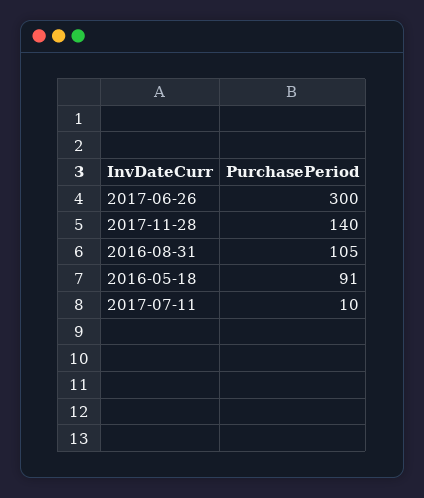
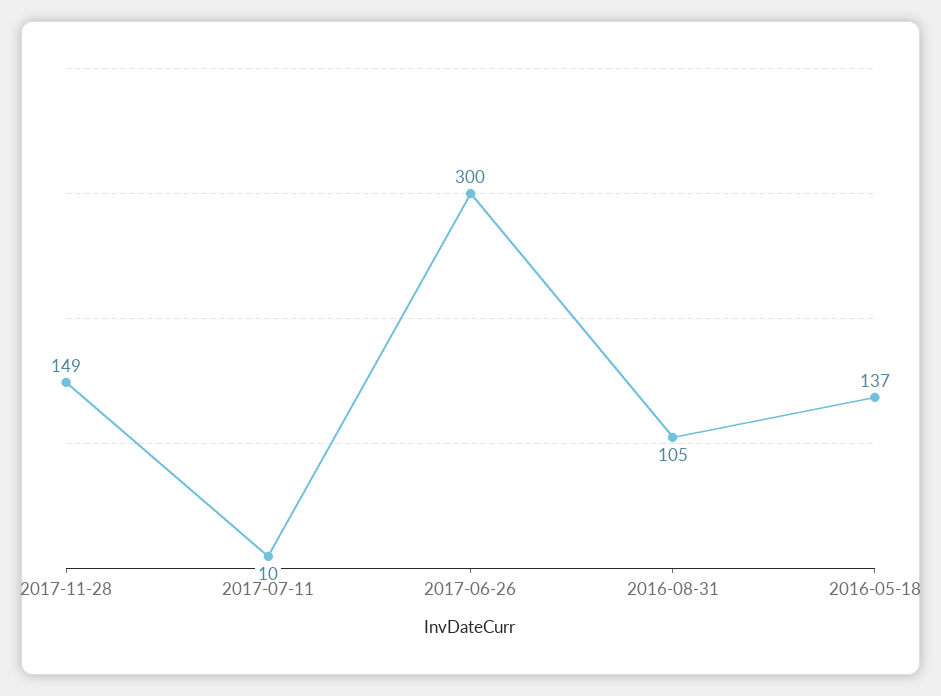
  {
    "2017-06-26": 300,
-   "2017-11-28": 140,
+   "2017-11-28": 149,
    "2016-08-31": 105,
-   "2016-05-18": 91,
+   "2016-05-18": 137,
    "2017-07-11": 10
  }

